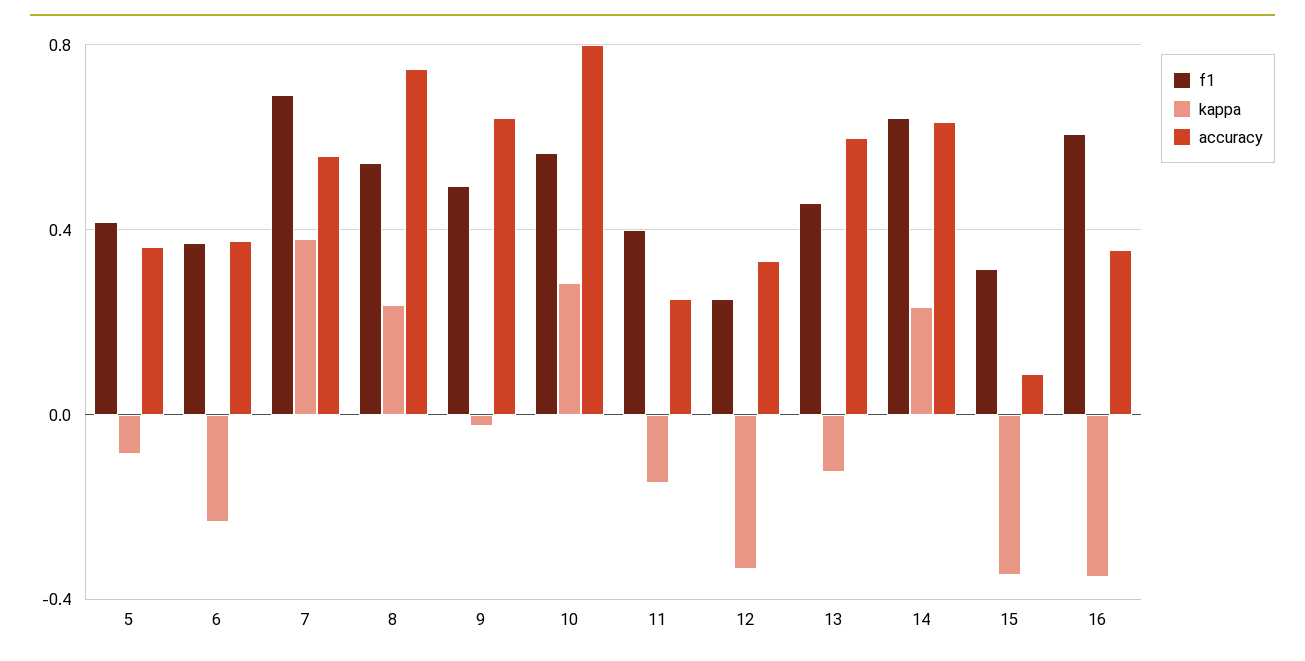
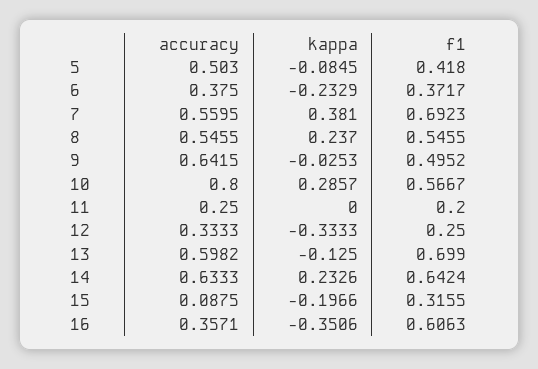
  {
    "f1": {
      "5": 0.418,
      "6": 0.3717,
      "7": 0.6923,
      "8": 0.5455,
      "9": 0.4952,
      "10": 0.5667,
-     "11": 0.4,
+     "11": 0.2,
      "12": 0.25,
-     "13": 0.45,
+     "13": 0.699,
      "14": 0.6424,
      "15": 0.3155,
      "16": 0.6063
    },
    "kappa": {
      "5": -0.0845,
      "6": -0.2329,
      "7": 0.381,
      "8": 0.237,
      "9": -0.0253,
      "10": 0.2857,
-     "11": -0.15,
+     "11": 0,
      "12": -0.3333,
      "13": -0.125,
      "14": 0.2326,
-     "15": -0.35,
+     "15": -0.1966,
      "16": -0.3506
    },
    "accuracy": {
-     "5": 0.35,
+     "5": 0.503,
      "6": 0.375,
      "7": 0.5595,
-     "8": 0.75,
+     "8": 0.5455,
      "9": 0.6415,
      "10": 0.8,
      "11": 0.25,
      "12": 0.3333,
      "13": 0.5982,
      "14": 0.6333,
      "15": 0.0875,
      "16": 0.3571
    }
  }

